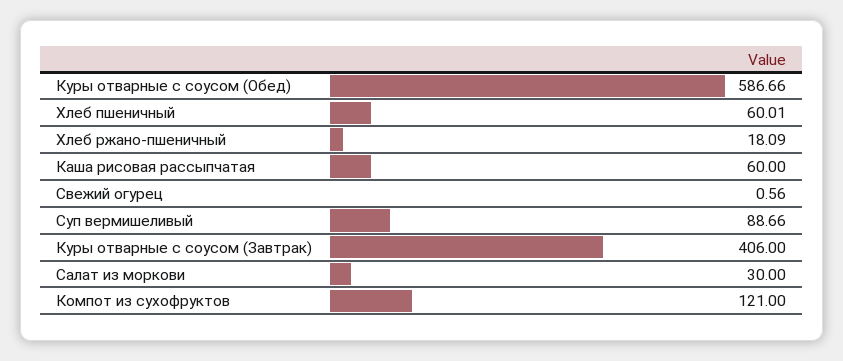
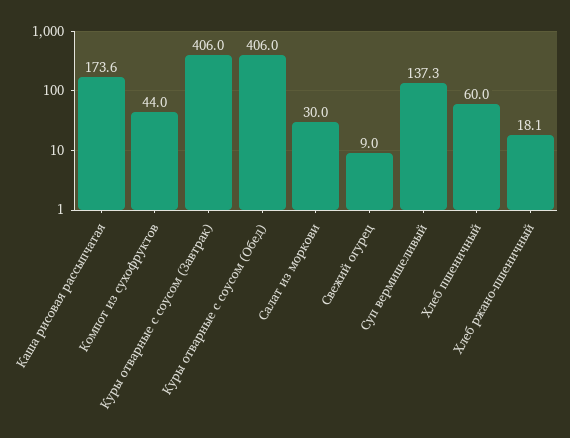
  {
-   "Куры отварные с соусом (Обед)": 586.66,
+   "Куры отварные с соусом (Обед)": 406,
    "Хлеб пшеничный": 60.01,
    "Хлеб ржано-пшеничный": 18.09,
-   "Каша рисовая рассыпчатая": 60,
+   "Каша рисовая рассыпчатая": 173.6,
-   "Свежий огурец": 0.56,
+   "Свежий огурец": 9,
-   "Суп вермишеливый": 88.66,
+   "Суп вермишеливый": 137.3,
    "Куры отварные с соусом (Завтрак)": 406,
    "Салат из моркови": 30,
-   "Компот из сухофруктов": 121
+   "Компот из сухофруктов": 44
  }

